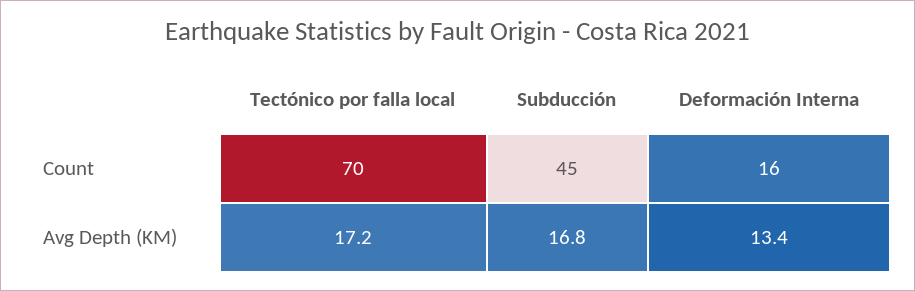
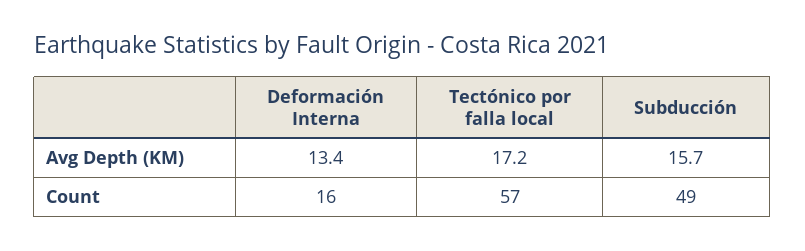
  {
    "Tectónico por falla local": {
-     "Count": 70,
+     "Count": 57,
      "Avg Depth (KM)": 17.2
    },
    "Subducción": {
-     "Count": 45,
+     "Count": 49,
-     "Avg Depth (KM)": 16.8
+     "Avg Depth (KM)": 15.7
    },
    "Deformación Interna": {
      "Count": 16,
      "Avg Depth (KM)": 13.4
    }
  }

